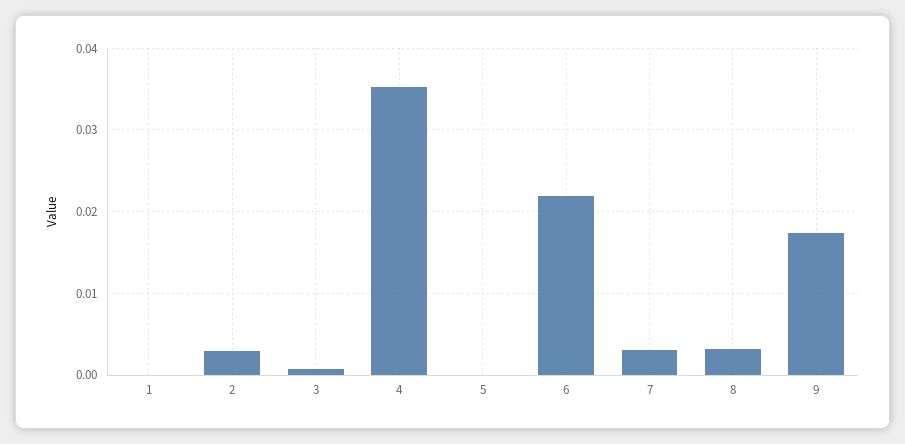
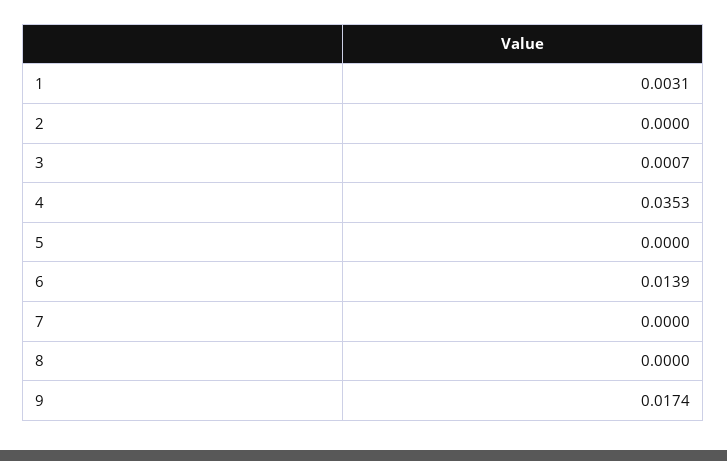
  {
-   "1": 0,
+   "1": 0.0031,
-   "2": 0.003,
+   "2": 0,
    "3": 0.0007,
    "4": 0.0353,
    "5": 0,
-   "6": 0.022,
+   "6": 0.0139,
-   "7": 0.003,
+   "7": 0,
-   "8": 0.003,
+   "8": 0,
    "9": 0.0174
  }

